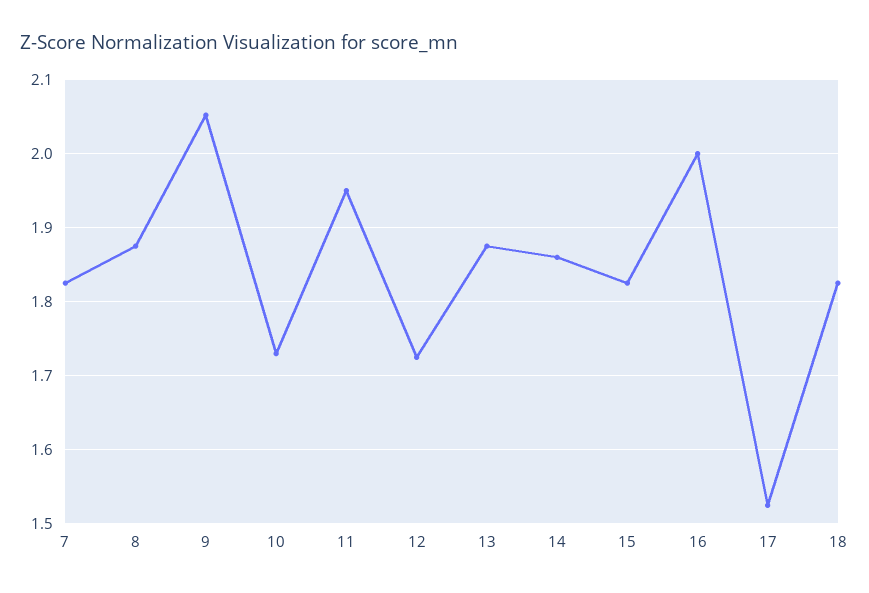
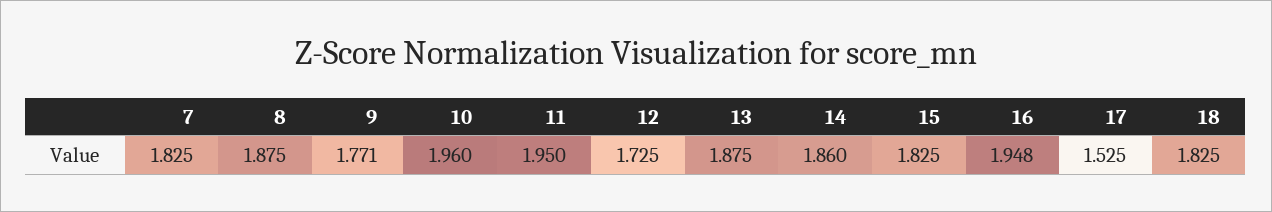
  {
    "7": 1.825,
    "8": 1.875,
-   "9": 2.05,
+   "9": 1.771,
-   "10": 1.73,
+   "10": 1.96,
    "11": 1.95,
    "12": 1.725,
    "13": 1.875,
    "14": 1.86,
    "15": 1.825,
-   "16": 2,
+   "16": 1.948,
    "17": 1.525,
    "18": 1.825
  }

